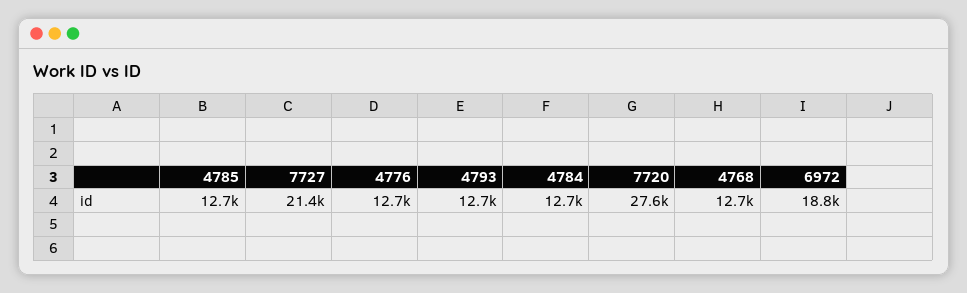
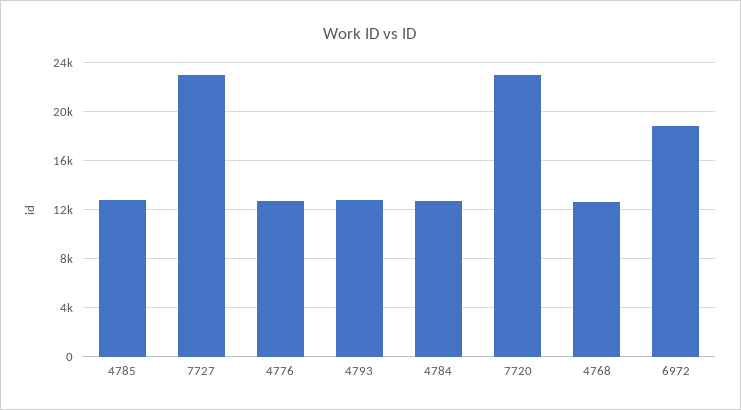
  {
    "4785": 12700,
-   "7727": 21400,
+   "7727": 23000,
    "4776": 12700,
    "4793": 12700,
    "4784": 12700,
-   "7720": 27600,
+   "7720": 23000,
    "4768": 12700,
    "6972": 18800
  }

